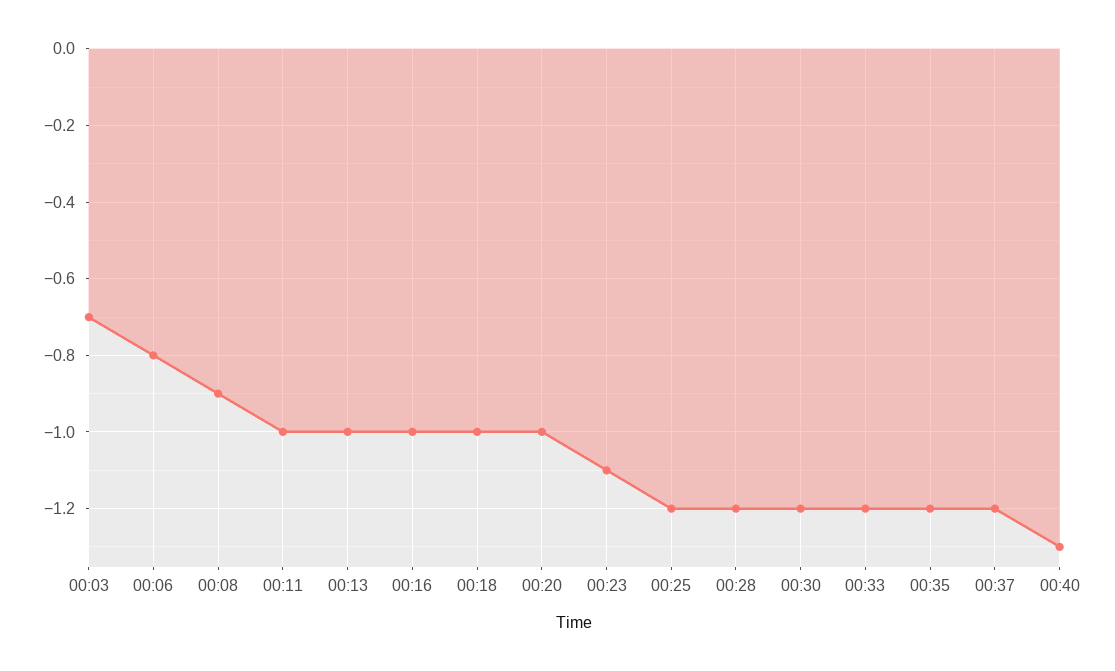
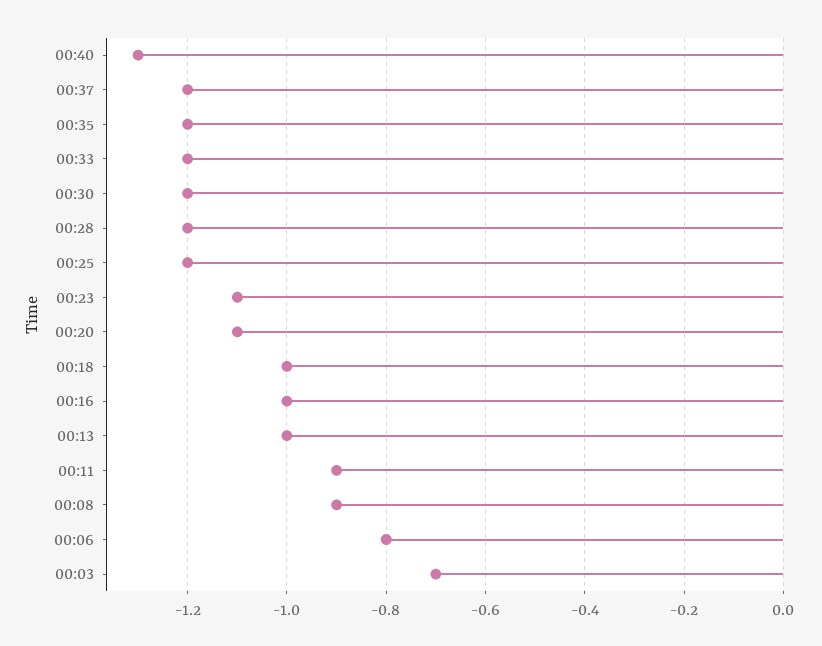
  {
    "00:03": -0.7,
    "00:06": -0.8,
    "00:08": -0.9,
-   "00:11": -1,
+   "00:11": -0.9,
    "00:13": -1,
    "00:16": -1,
    "00:18": -1,
-   "00:20": -1,
+   "00:20": -1.1,
    "00:23": -1.1,
    "00:25": -1.2,
    "00:28": -1.2,
    "00:30": -1.2,
    "00:33": -1.2,
    "00:35": -1.2,
    "00:37": -1.2,
    "00:40": -1.3
  }

